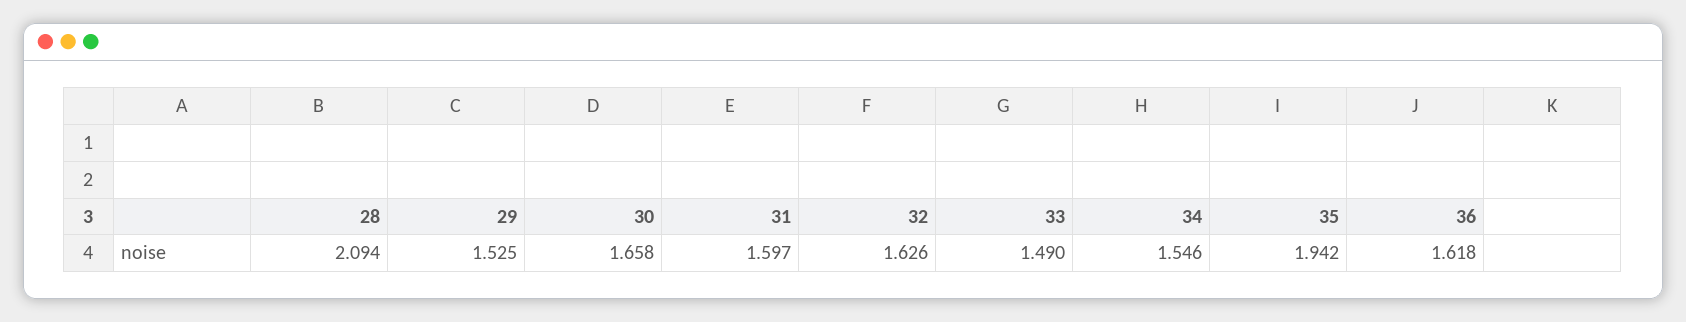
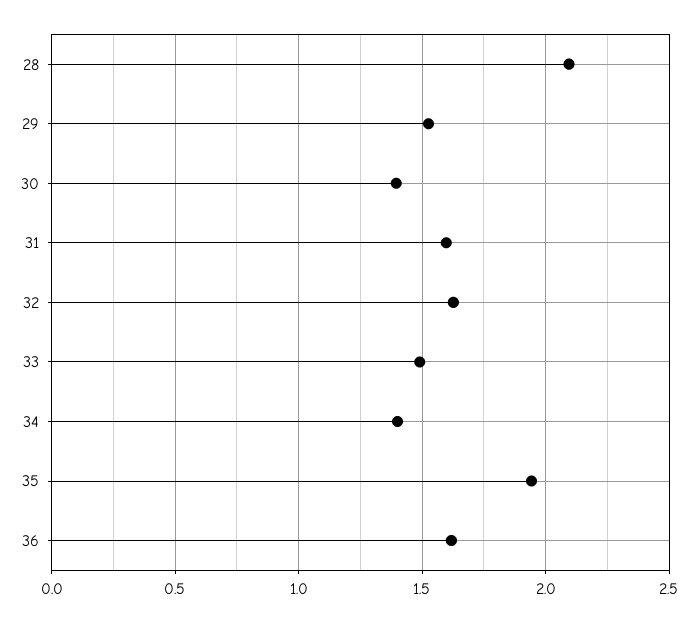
  {
    "28": 2.094,
    "29": 1.525,
-   "30": 1.658,
+   "30": 1.4,
    "31": 1.597,
    "32": 1.626,
    "33": 1.49,
-   "34": 1.546,
+   "34": 1.4,
    "35": 1.942,
    "36": 1.618
  }

